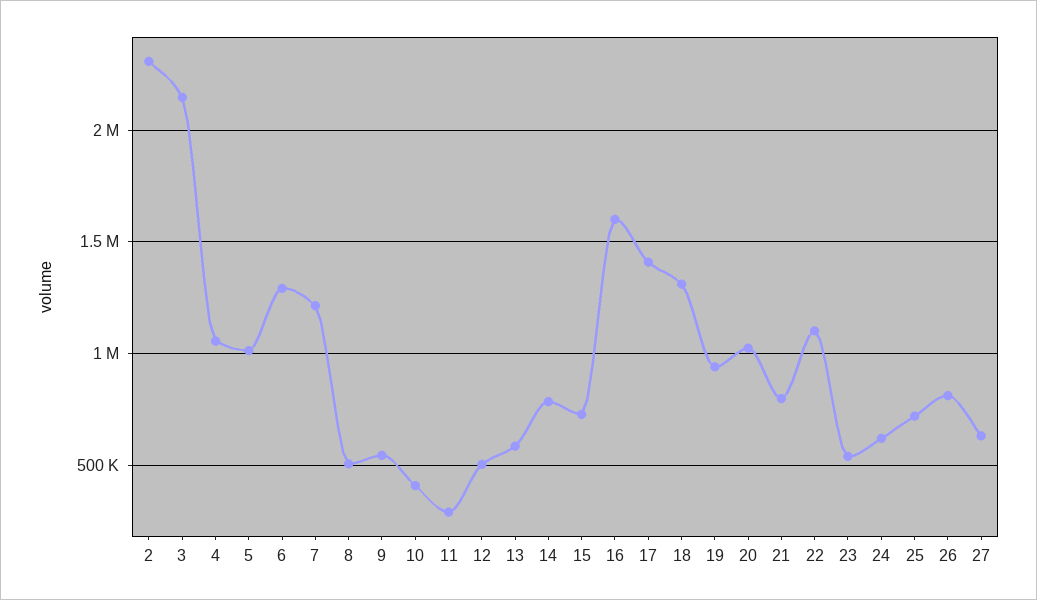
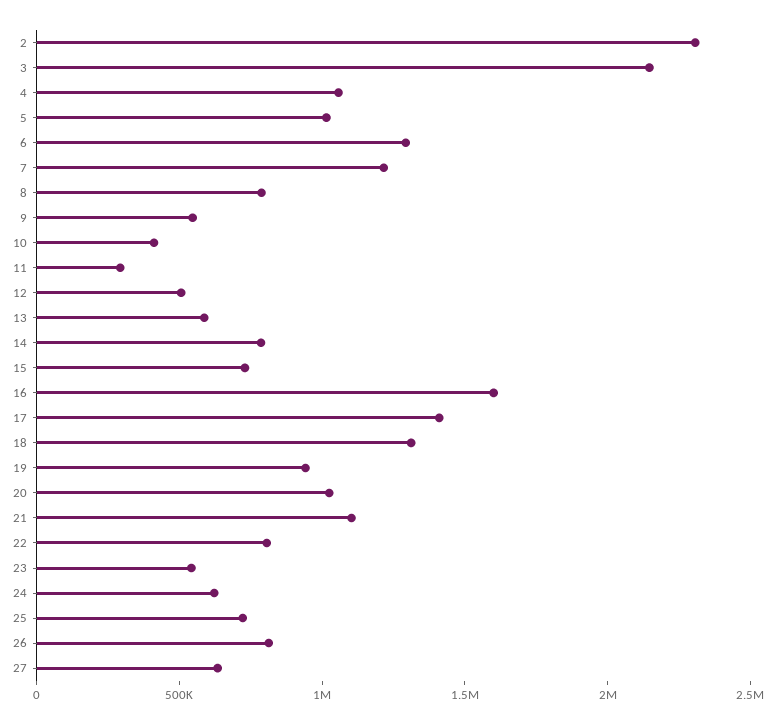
  {
    "2": 2300000,
    "3": 2150000,
    "4": 1050000,
    "5": 1000000,
    "6": 1300000,
    "7": 1200000,
-   "8": 500000,
+   "8": 800000,
    "9": 550000,
    "10": 400000,
    "11": 300000,
    "12": 500000,
    "13": 600000,
    "14": 800000,
    "15": 750000,
    "16": 1600000,
    "17": 1400000,
    "18": 1300000,
    "19": 950000,
    "20": 1050000,
-   "21": 800000,
+   "21": 1100000,
-   "22": 1100000,
+   "22": 800000,
    "23": 550000,
    "24": 600000,
    "25": 700000,
    "26": 800000,
    "27": 650000
  }

